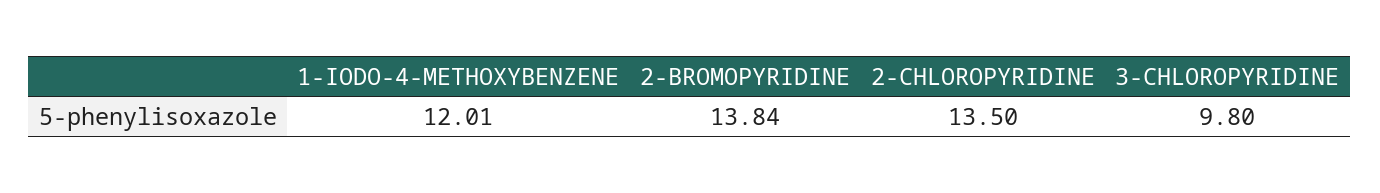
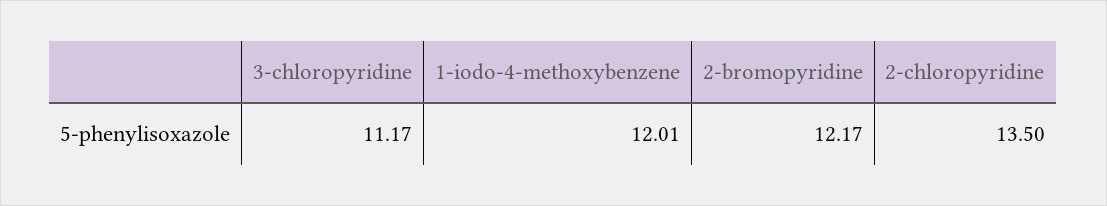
  {
    "1-IODO-4-METHOXYBENZENE": 12.01,
-   "2-BROMOPYRIDINE": 13.84,
+   "2-BROMOPYRIDINE": 12.17,
    "2-CHLOROPYRIDINE": 13.5,
-   "3-CHLOROPYRIDINE": 9.8
+   "3-CHLOROPYRIDINE": 11.17
  }

